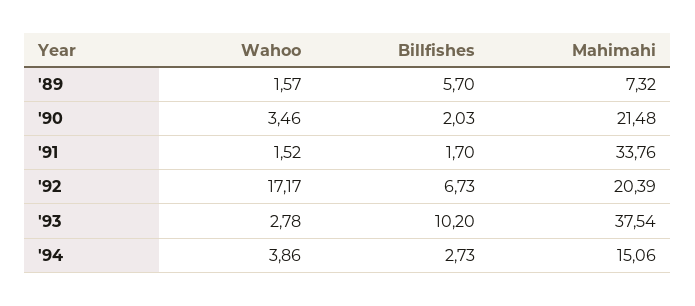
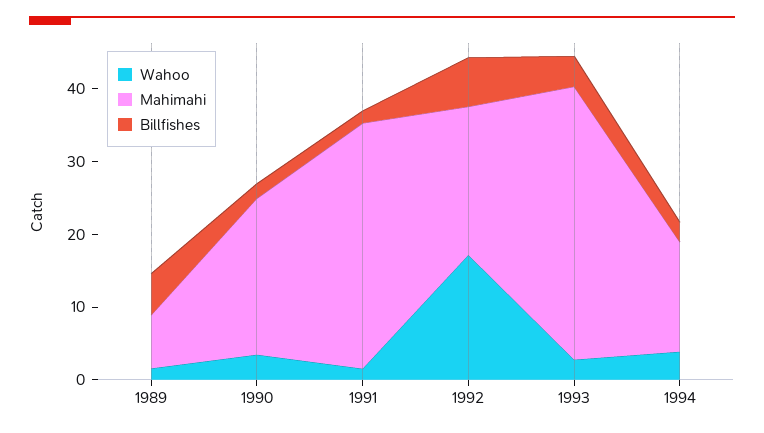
  {
    "Wahoo": {
      "'89": 1.57,
      "'90": 3.46,
      "'91": 1.52,
      "'92": 17.17,
      "'93": 2.78,
      "'94": 3.86
    },
    "Billfishes": {
      "'89": 5.7,
      "'90": 2.03,
      "'91": 1.7,
      "'92": 6.73,
-     "'93": 10.2,
+     "'93": 4,
      "'94": 2.73
    },
    "Mahimahi": {
      "'89": 7.32,
      "'90": 21.48,
      "'91": 33.76,
      "'92": 20.39,
      "'93": 37.54,
      "'94": 15.06
    }
  }

